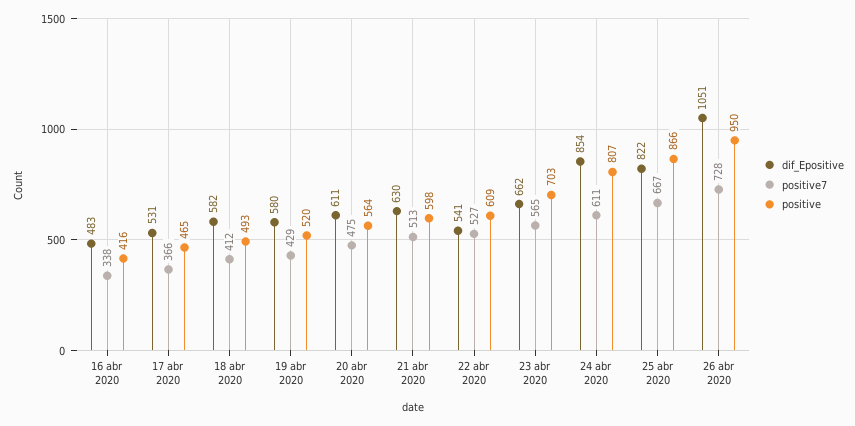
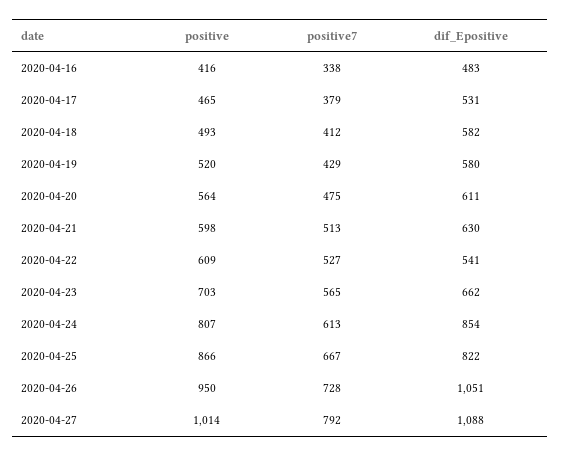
  {
    "dif_Epositive": {
      "16 abr 2020": 483,
      "17 abr 2020": 531,
      "18 abr 2020": 582,
      "19 abr 2020": 580,
      "20 abr 2020": 611,
      "21 abr 2020": 630,
      "22 abr 2020": 541,
      "23 abr 2020": 662,
      "24 abr 2020": 854,
      "25 abr 2020": 822,
-     "26 abr 2020": 1051
+     "26 abr 2020": 1051,
+     "2020-04-27": 1088
    },
    "positive7": {
      "16 abr 2020": 338,
-     "17 abr 2020": 366,
+     "17 abr 2020": 379,
      "18 abr 2020": 412,
      "19 abr 2020": 429,
      "20 abr 2020": 475,
      "21 abr 2020": 513,
      "22 abr 2020": 527,
      "23 abr 2020": 565,
-     "24 abr 2020": 611,
+     "24 abr 2020": 613,
      "25 abr 2020": 667,
-     "26 abr 2020": 728
+     "26 abr 2020": 728,
+     "2020-04-27": 792
    },
    "positive": {
      "16 abr 2020": 416,
      "17 abr 2020": 465,
      "18 abr 2020": 493,
      "19 abr 2020": 520,
      "20 abr 2020": 564,
      "21 abr 2020": 598,
      "22 abr 2020": 609,
      "23 abr 2020": 703,
      "24 abr 2020": 807,
      "25 abr 2020": 866,
-     "26 abr 2020": 950
+     "26 abr 2020": 950,
+     "2020-04-27": 1014
    }
  }

